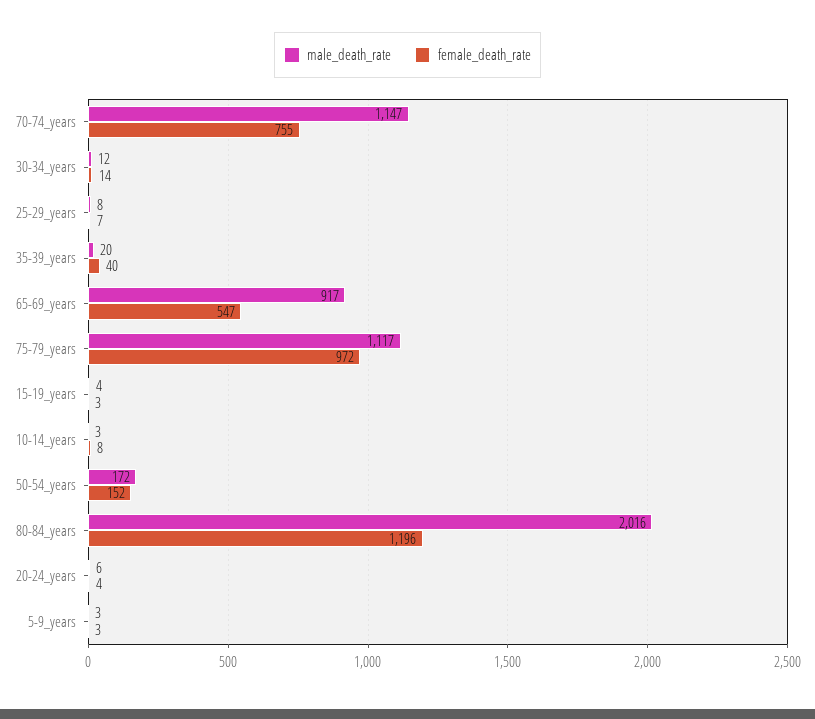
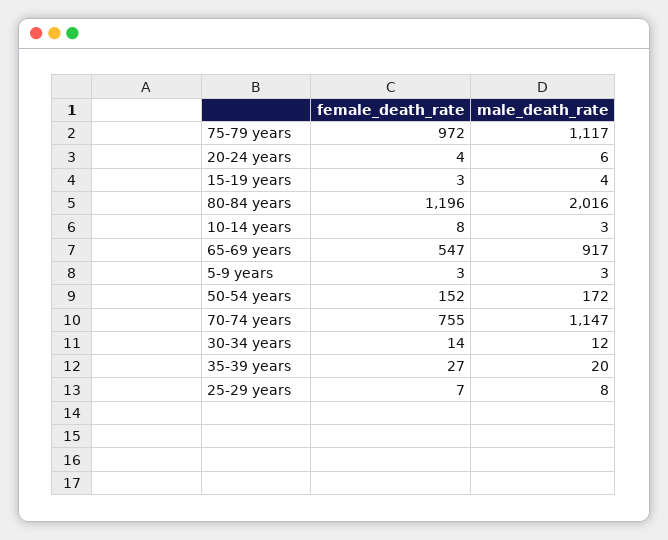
  {
    "male_death_rate": {
      "70-74_years": 1147,
      "30-34_years": 12,
      "25-29_years": 8,
      "35-39_years": 20,
      "65-69_years": 917,
      "75-79_years": 1117,
      "15-19_years": 4,
      "10-14_years": 3,
      "50-54_years": 172,
      "80-84_years": 2016,
      "20-24_years": 6,
      "5-9_years": 3
    },
    "female_death_rate": {
      "70-74_years": 755,
      "30-34_years": 14,
      "25-29_years": 7,
-     "35-39_years": 40,
+     "35-39_years": 27,
      "65-69_years": 547,
      "75-79_years": 972,
      "15-19_years": 3,
      "10-14_years": 8,
      "50-54_years": 152,
      "80-84_years": 1196,
      "20-24_years": 4,
      "5-9_years": 3
    }
  }

